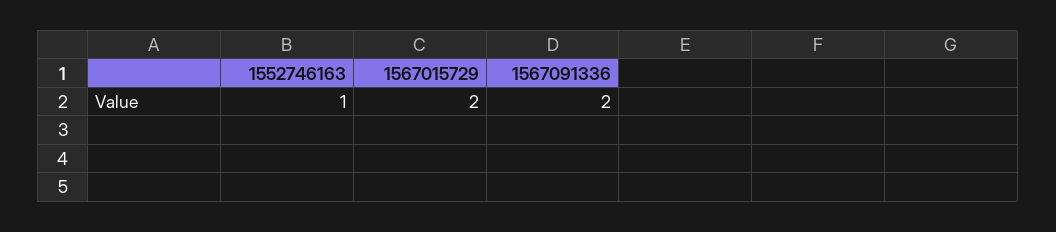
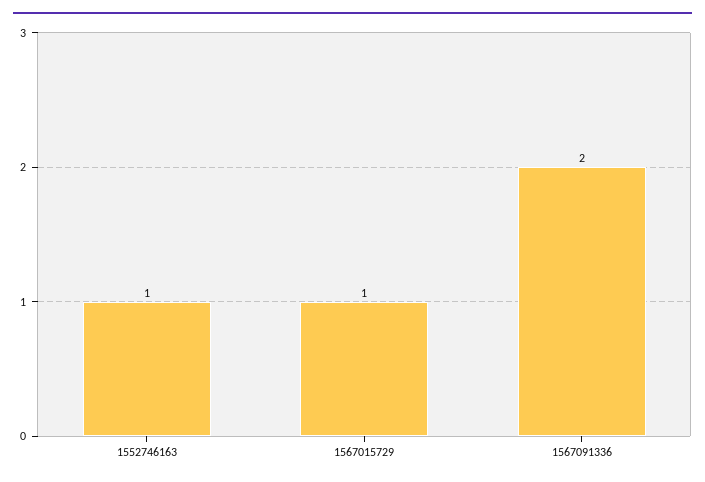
  {
    "1552746163": 1,
-   "1567015729": 2,
+   "1567015729": 1,
    "1567091336": 2
  }

